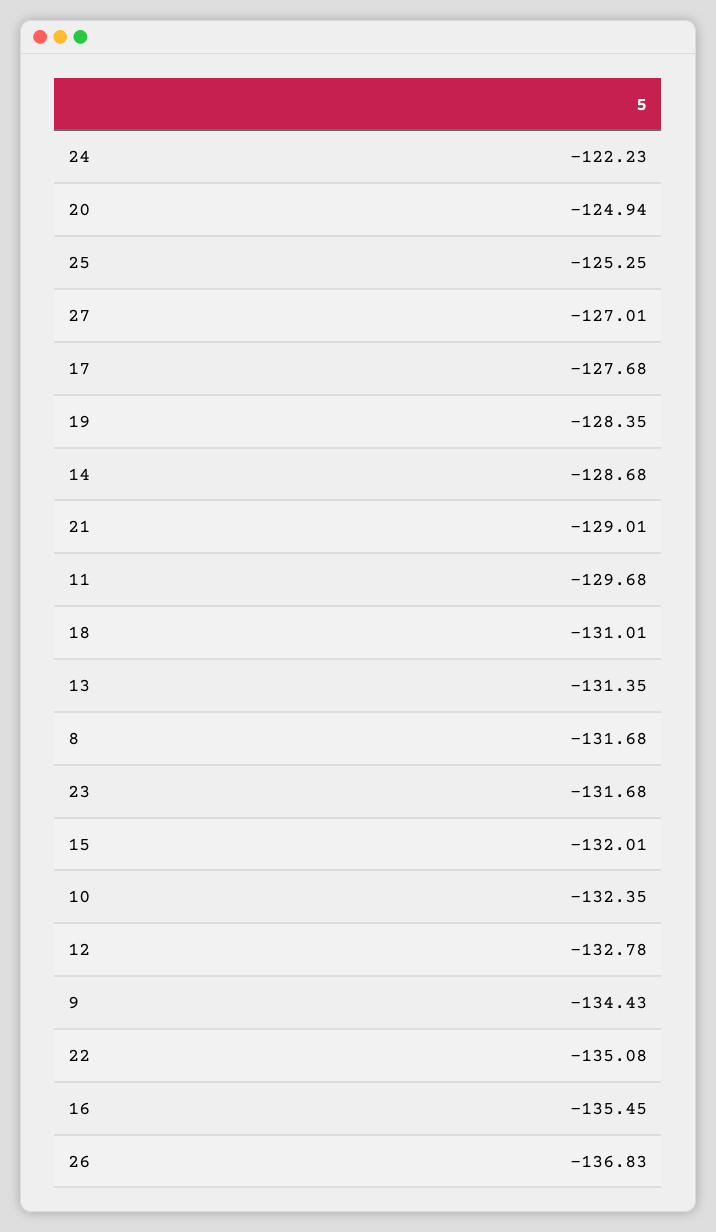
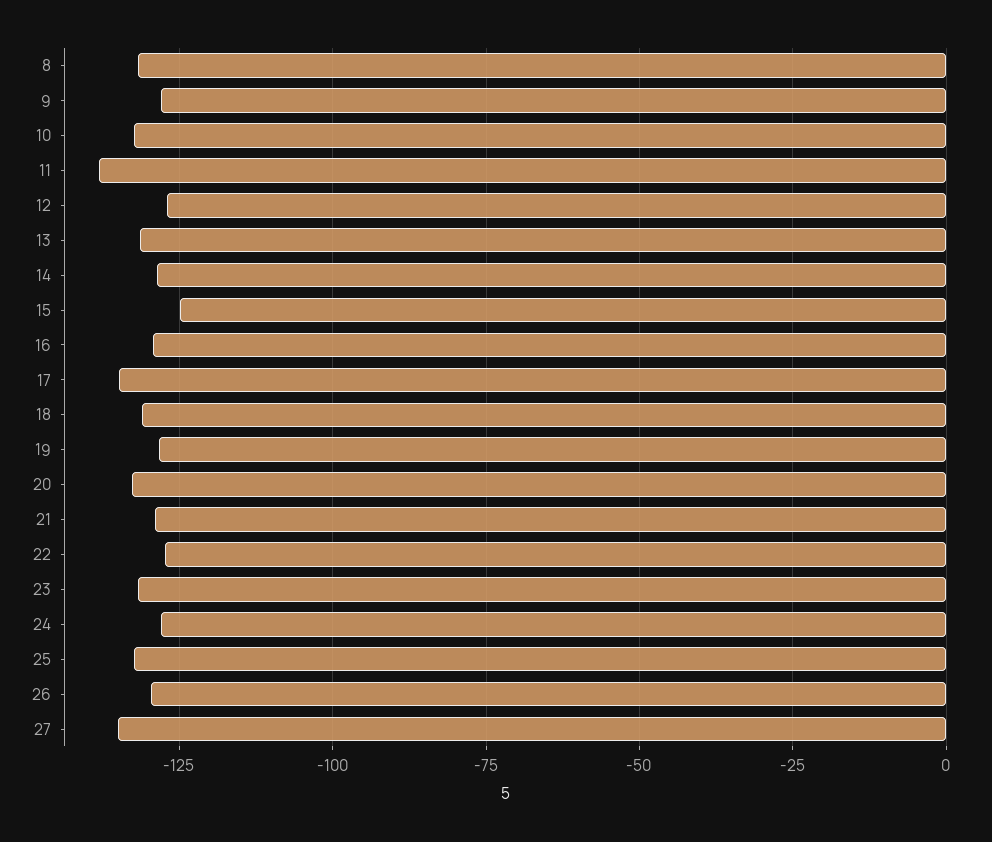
  {
-   "24": -122.23,
+   "24": -127.5,
-   "20": -124.94,
+   "20": -132.5,
-   "25": -125.25,
+   "25": -132.5,
-   "27": -127.01,
+   "27": -135,
-   "17": -127.68,
+   "17": -135,
    "19": -128.35,
    "14": -128.68,
    "21": -129.01,
-   "11": -129.68,
+   "11": -137.5,
    "18": -131.01,
    "13": -131.35,
    "8": -131.68,
    "23": -131.68,
-   "15": -132.01,
+   "15": -125,
    "10": -132.35,
-   "12": -132.78,
+   "12": -127.5,
-   "9": -134.43,
+   "9": -127.5,
-   "22": -135.08,
+   "22": -127.5,
-   "16": -135.45,
+   "16": -130,
-   "26": -136.83
+   "26": -130
  }

